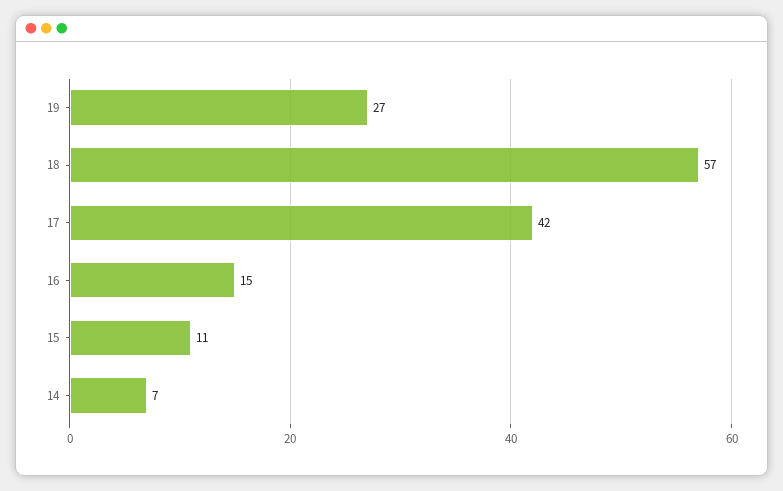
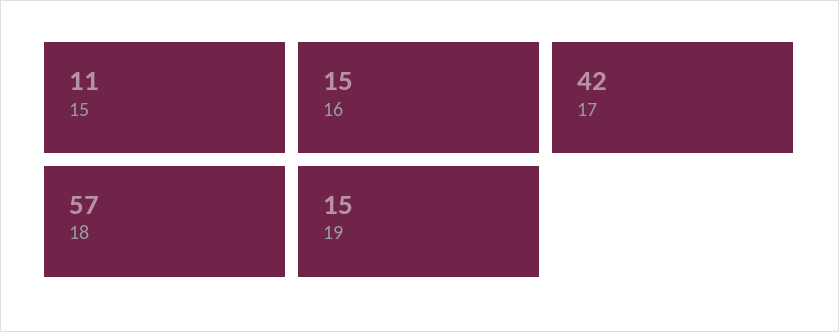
  {
-   "19": 27,
+   "19": 15,
    "18": 57,
    "17": 42,
    "16": 15,
-   "15": 11,
+   "15": 11
-   "14": 7
  }

